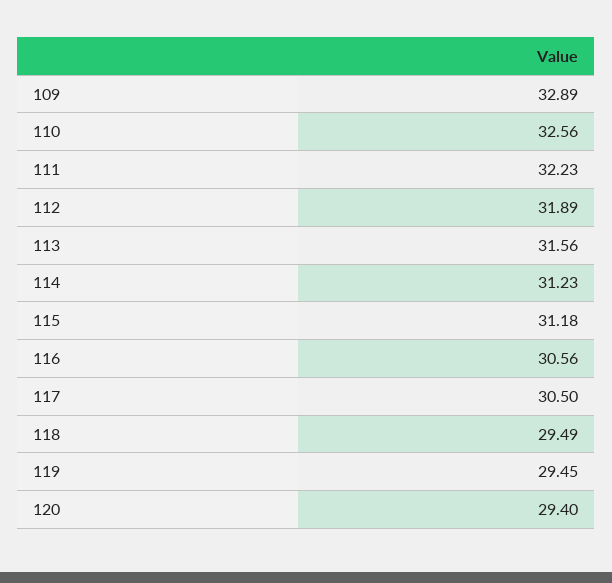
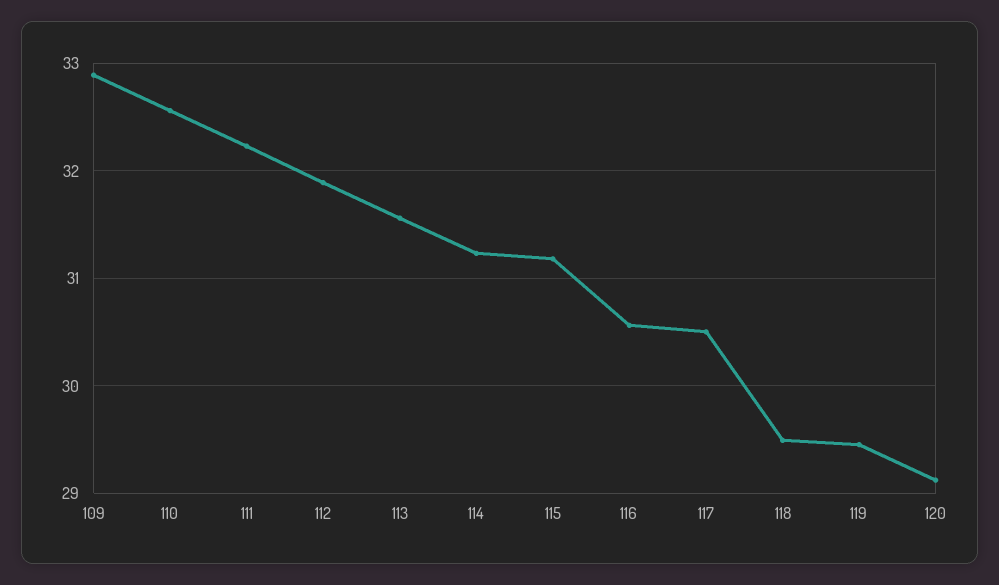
  {
    "109": 32.89,
    "110": 32.56,
    "111": 32.23,
    "112": 31.89,
    "113": 31.56,
    "114": 31.23,
    "115": 31.18,
    "116": 30.56,
    "117": 30.5,
    "118": 29.49,
    "119": 29.45,
-   "120": 29.4
+   "120": 29.1
  }

